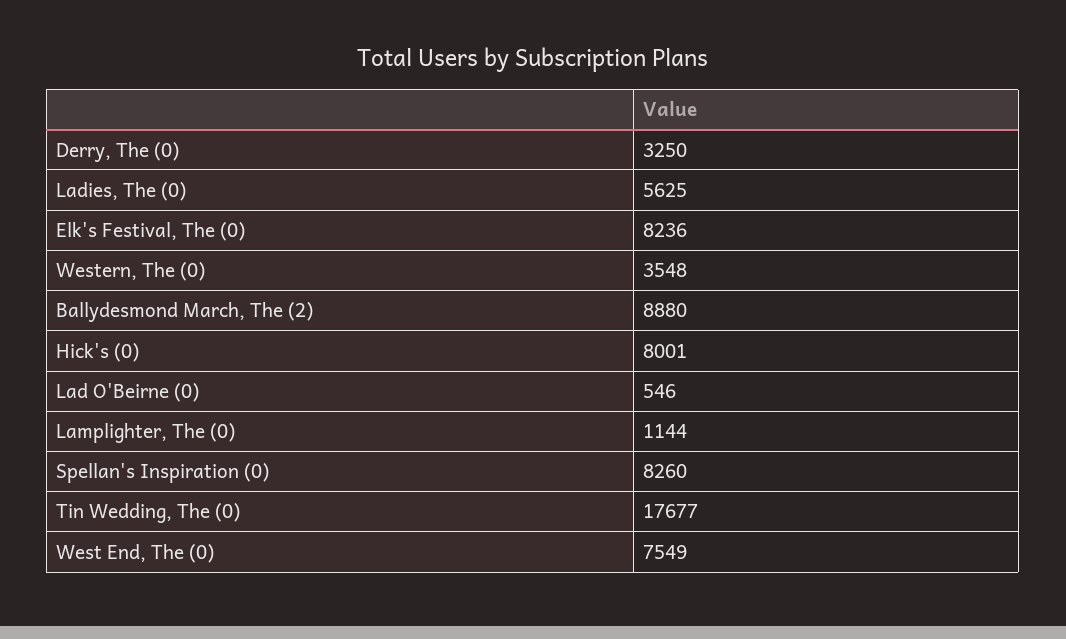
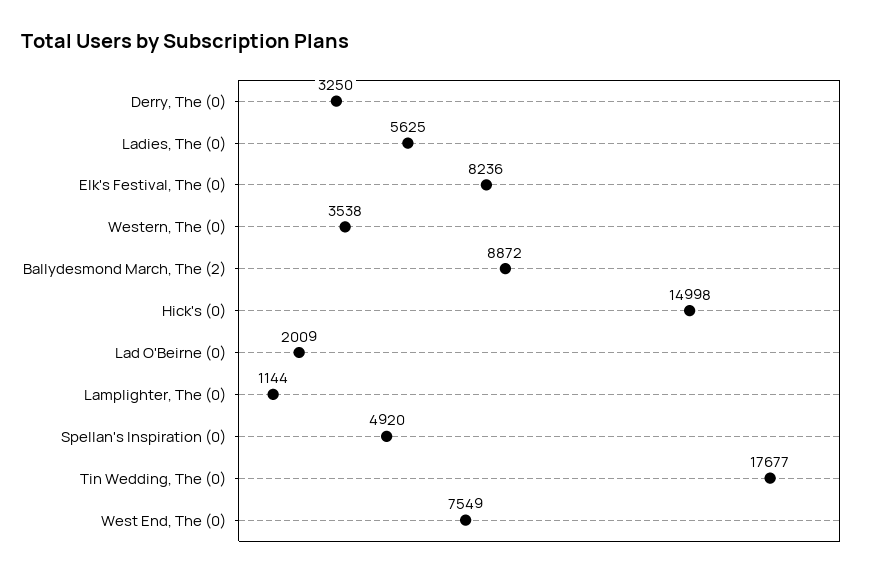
  {
    "Derry, The (0)": 3250,
    "Ladies, The (0)": 5625,
    "Elk's Festival, The (0)": 8236,
-   "Western, The (0)": 3548,
+   "Western, The (0)": 3538,
-   "Ballydesmond March, The (2)": 8880,
+   "Ballydesmond March, The (2)": 8872,
-   "Hick's (0)": 8001,
+   "Hick's (0)": 14998,
-   "Lad O'Beirne (0)": 546,
+   "Lad O'Beirne (0)": 2009,
    "Lamplighter, The (0)": 1144,
-   "Spellan's Inspiration (0)": 8260,
+   "Spellan's Inspiration (0)": 4920,
    "Tin Wedding, The (0)": 17677,
    "West End, The (0)": 7549
  }

